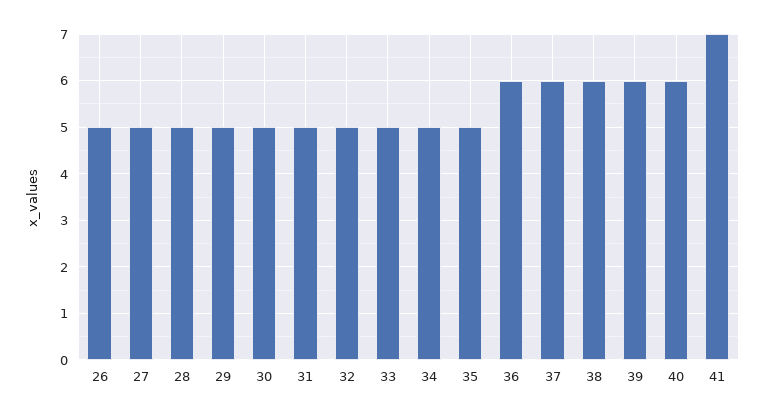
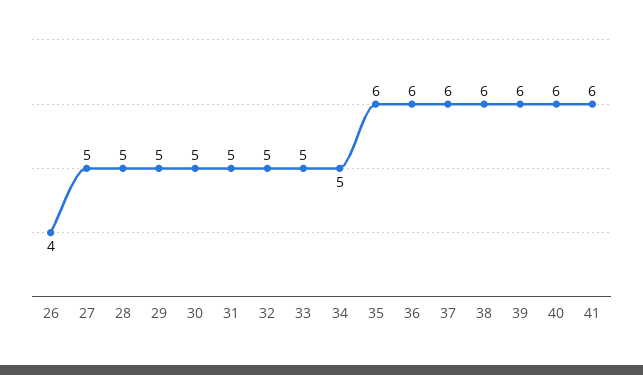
  {
-   "26": 5,
+   "26": 4,
    "27": 5,
    "28": 5,
    "29": 5,
    "30": 5,
    "31": 5,
    "32": 5,
    "33": 5,
    "34": 5,
-   "35": 5,
+   "35": 6,
    "36": 6,
    "37": 6,
    "38": 6,
    "39": 6,
    "40": 6,
-   "41": 7
+   "41": 6
  }

